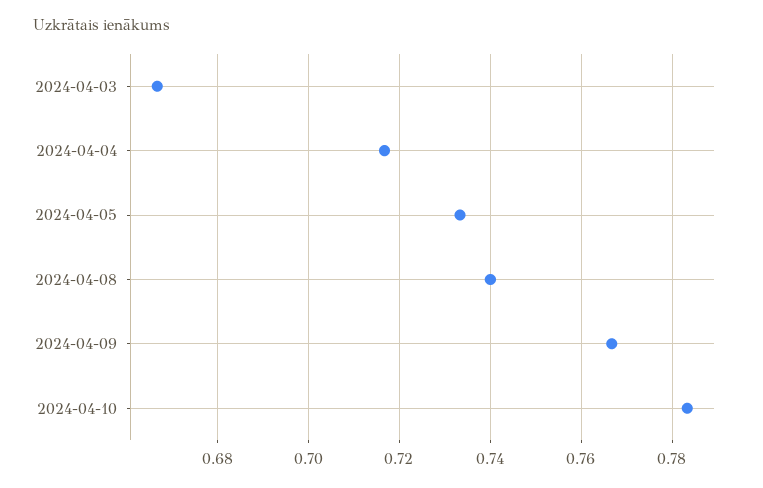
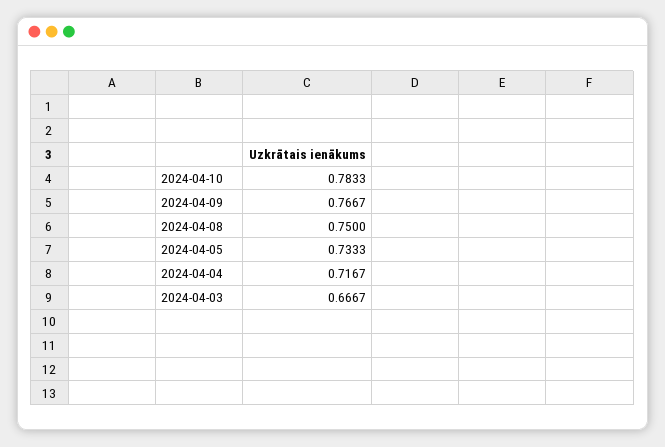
  {
    "2024-04-03": 0.6667,
    "2024-04-04": 0.7167,
    "2024-04-05": 0.7333,
-   "2024-04-08": 0.74,
+   "2024-04-08": 0.75,
    "2024-04-09": 0.7667,
    "2024-04-10": 0.7833
  }

